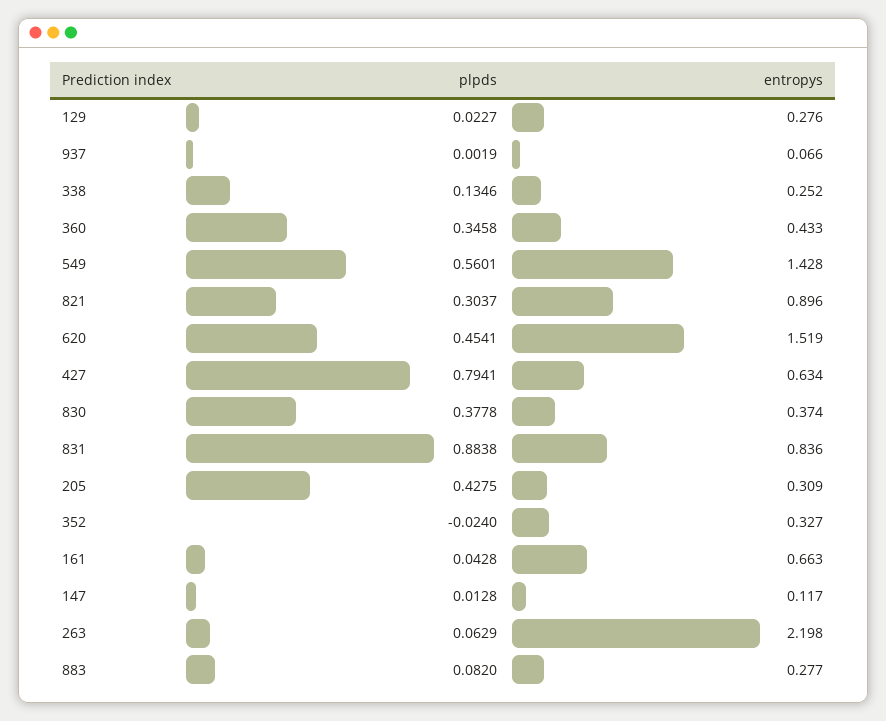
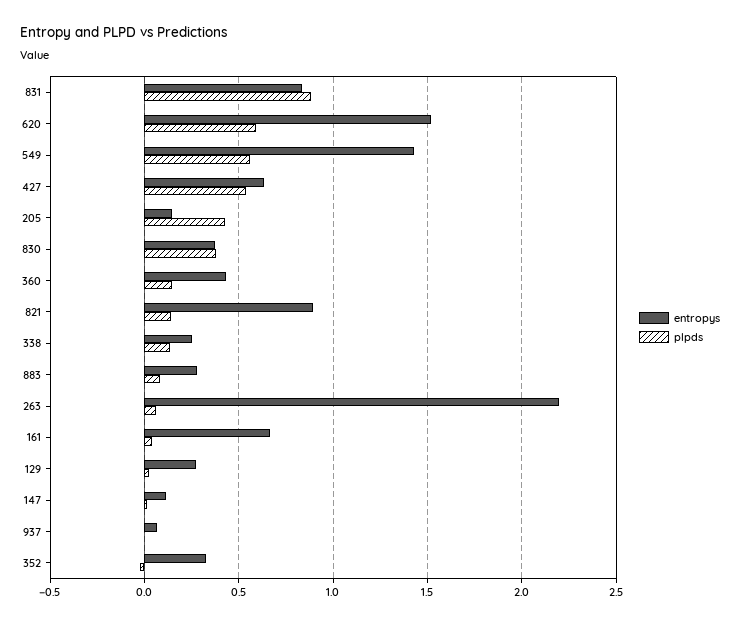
  {
    "plpds": {
      "129": 0.0227,
      "937": 0.0019,
      "338": 0.1346,
-     "360": 0.3458,
+     "360": 0.15,
      "549": 0.5601,
-     "821": 0.3037,
+     "821": 0.15,
-     "620": 0.4541,
+     "620": 0.6,
-     "427": 0.7941,
+     "427": 0.55,
      "830": 0.3778,
      "831": 0.8838,
      "205": 0.4275,
      "352": -0.024,
      "161": 0.0428,
      "147": 0.0128,
      "263": 0.0629,
      "883": 0.082
    },
    "entropys": {
      "129": 0.276,
      "937": 0.066,
      "338": 0.252,
      "360": 0.433,
      "549": 1.428,
      "821": 0.896,
      "620": 1.519,
      "427": 0.634,
      "830": 0.374,
      "831": 0.836,
-     "205": 0.309,
+     "205": 0.15,
      "352": 0.327,
      "161": 0.663,
      "147": 0.117,
      "263": 2.198,
      "883": 0.277
    }
  }

